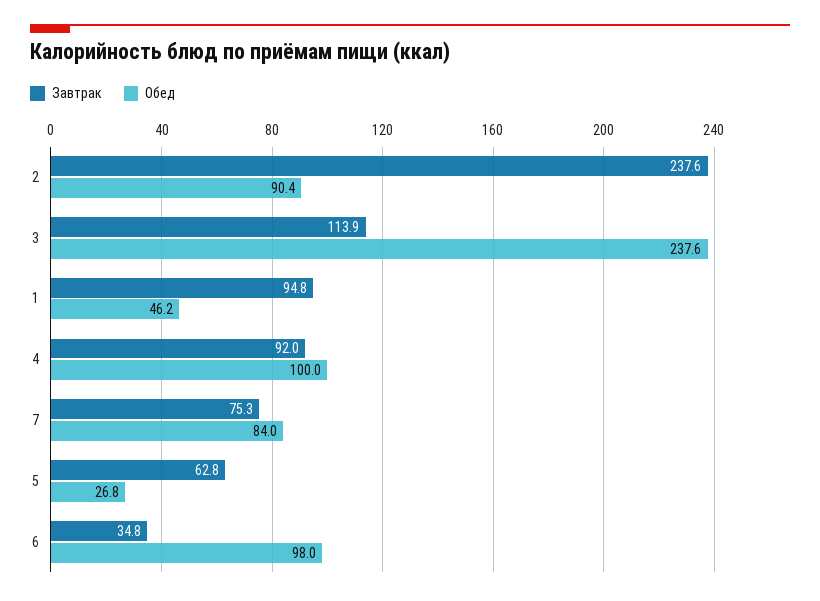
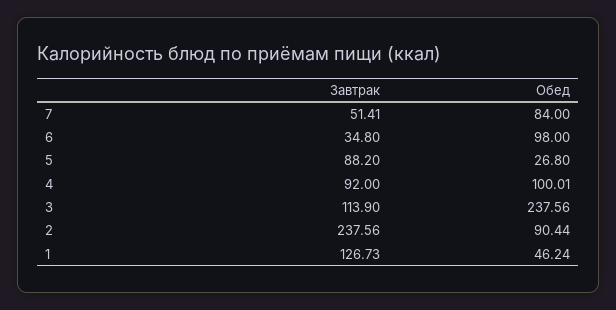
  {
    "Завтрак": {
      "2": 237.56,
      "3": 113.9,
-     "1": 94.8,
+     "1": 126.73,
      "4": 92,
-     "7": 75.3,
+     "7": 51.41,
-     "5": 62.8,
+     "5": 88.2,
      "6": 34.8
    },
    "Обед": {
      "2": 90.44,
      "3": 237.56,
      "1": 46.24,
      "4": 100.01,
      "7": 84,
      "5": 26.8,
      "6": 98
    }
  }

